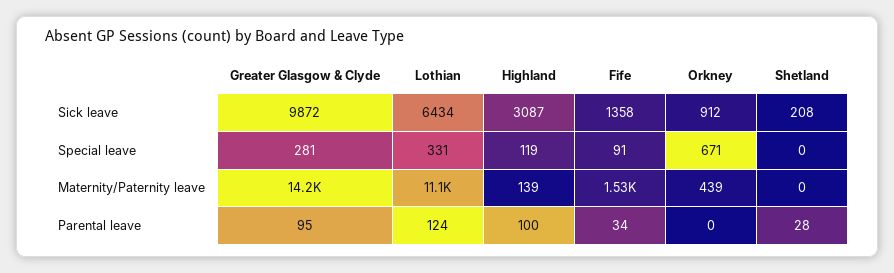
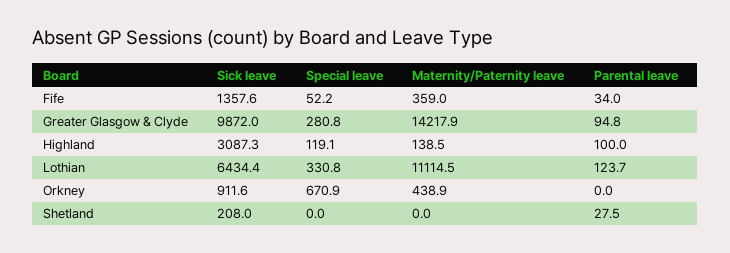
  {
    "Greater Glasgow & Clyde": {
      "Sick leave": 9872,
      "Special leave": 280.8,
      "Maternity/Paternity leave": 14217.9,
      "Parental leave": 94.8
    },
    "Lothian": {
      "Sick leave": 6434.4,
      "Special leave": 330.8,
      "Maternity/Paternity leave": 11114.5,
      "Parental leave": 123.7
    },
    "Highland": {
      "Sick leave": 3087.3,
      "Special leave": 119.1,
      "Maternity/Paternity leave": 138.5,
      "Parental leave": 100
    },
    "Fife": {
      "Sick leave": 1357.6,
-     "Special leave": 91,
+     "Special leave": 52.2,
-     "Maternity/Paternity leave": 1530,
+     "Maternity/Paternity leave": 359,
      "Parental leave": 34
    },
    "Orkney": {
      "Sick leave": 911.6,
      "Special leave": 670.9,
      "Maternity/Paternity leave": 438.9,
      "Parental leave": 0
    },
    "Shetland": {
      "Sick leave": 208,
      "Special leave": 0,
      "Maternity/Paternity leave": 0,
      "Parental leave": 27.5
    }
  }

